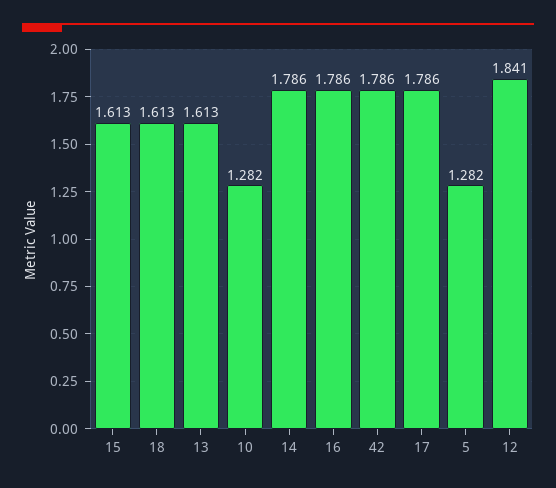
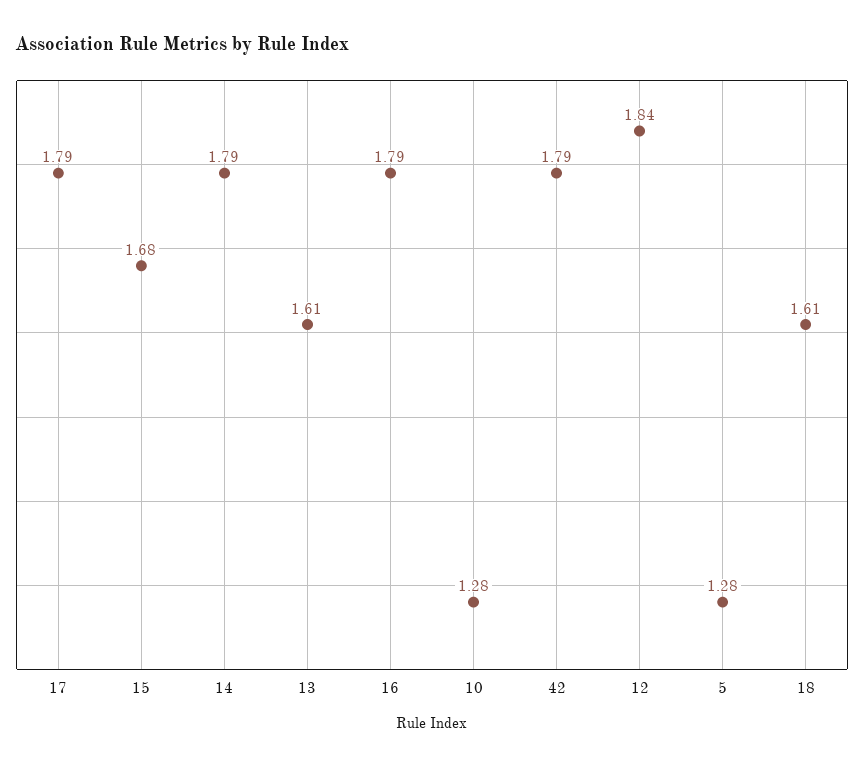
  {
-   "15": 1.613,
+   "15": 1.68,
    "18": 1.613,
    "13": 1.613,
    "10": 1.282,
    "14": 1.786,
    "16": 1.786,
    "42": 1.786,
    "17": 1.786,
    "5": 1.282,
    "12": 1.841
  }

